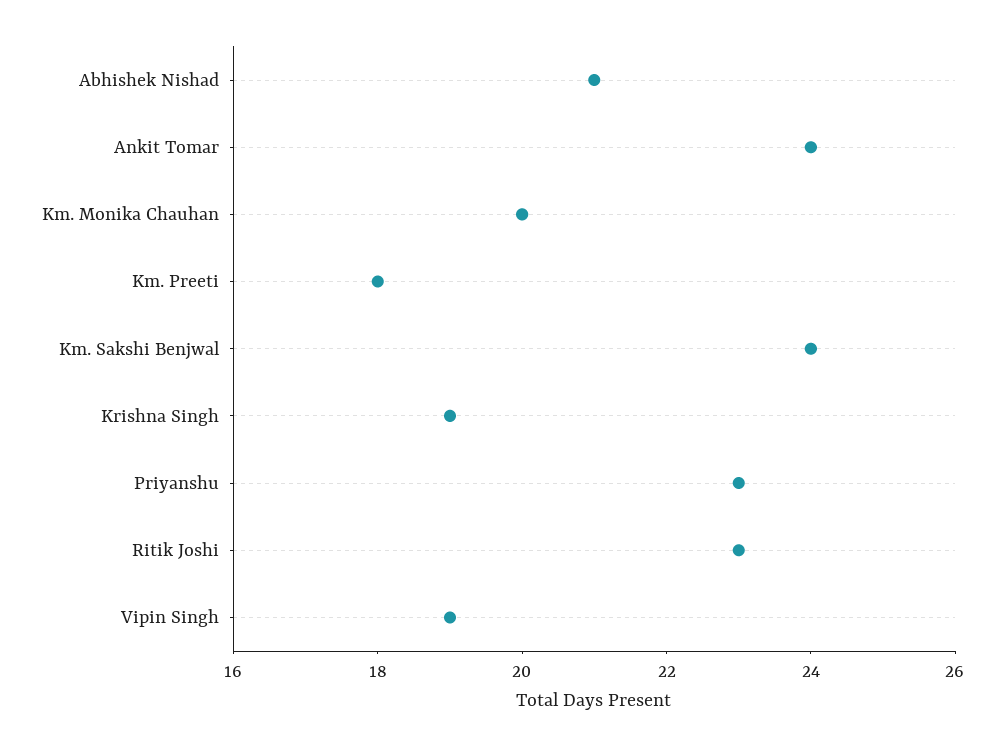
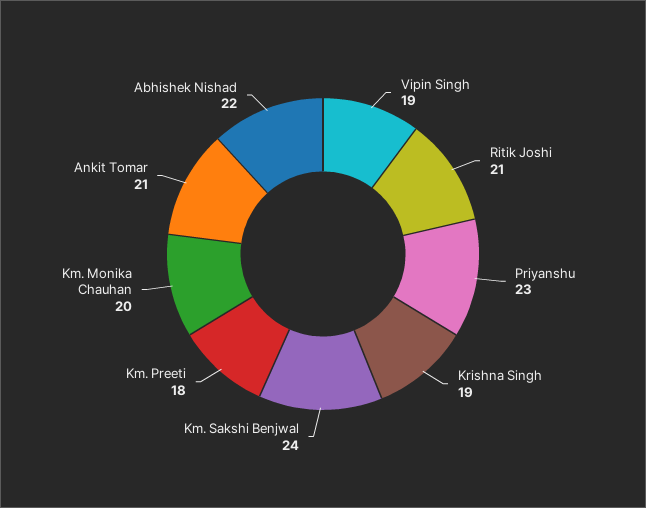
  {
-   "Abhishek Nishad": 21,
+   "Abhishek Nishad": 22,
-   "Ankit Tomar": 24,
+   "Ankit Tomar": 21,
    "Km. Monika Chauhan": 20,
    "Km. Preeti": 18,
    "Km. Sakshi Benjwal": 24,
    "Krishna Singh": 19,
    "Priyanshu": 23,
-   "Ritik Joshi": 23,
+   "Ritik Joshi": 21,
    "Vipin Singh": 19
  }

